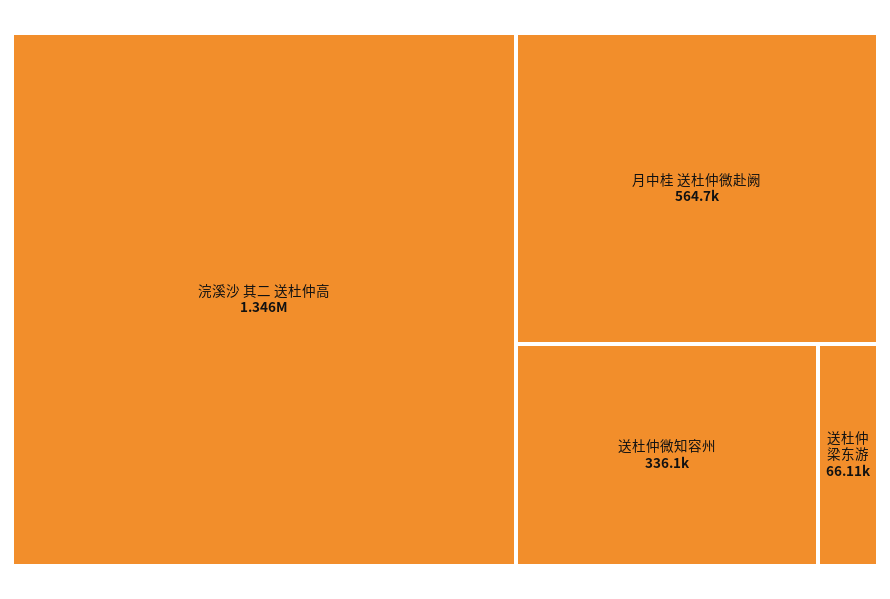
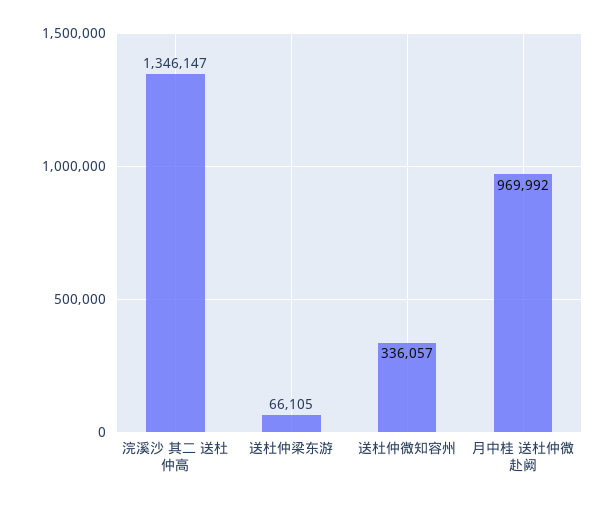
  {
    "浣溪沙 其二 送杜仲高": 1346147,
-   "月中桂 送杜仲微赴阙": 564700,
+   "月中桂 送杜仲微赴阙": 969992,
    "送杜仲微知容州": 336057,
    "送杜仲梁东游": 66105
  }

